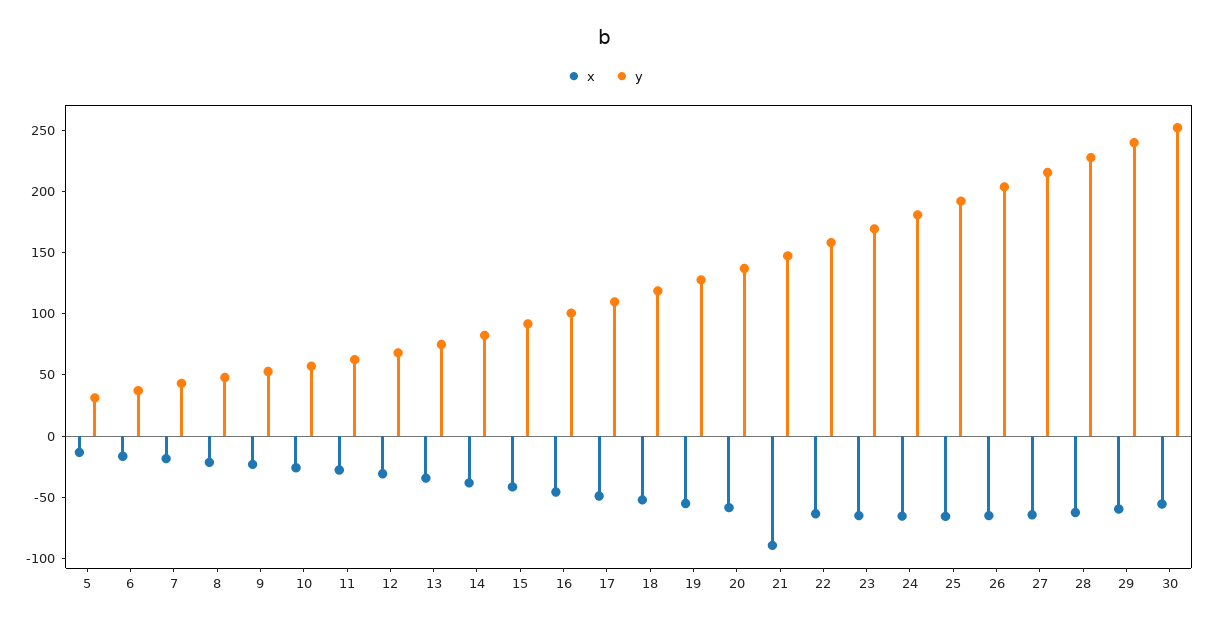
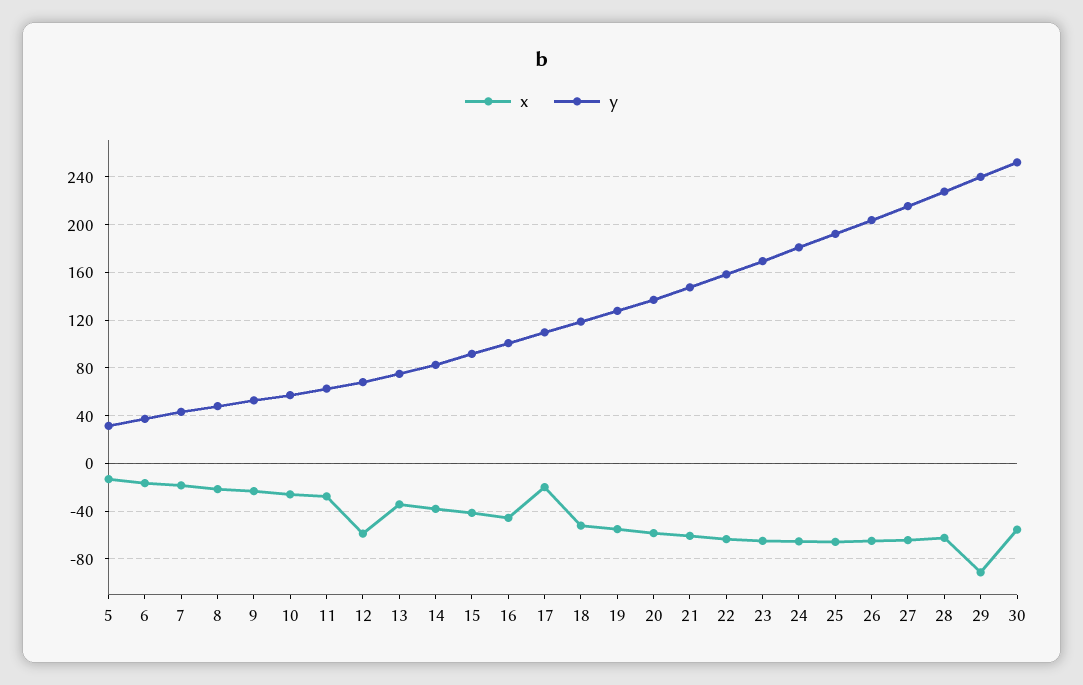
  {
    "x": {
      "5": -10,
      "6": -20,
      "7": -20,
      "8": -20,
      "9": -20,
      "10": -30,
      "11": -30,
-     "12": -30,
+     "12": -60,
      "13": -30,
      "14": -40,
      "15": -40,
      "16": -50,
-     "17": -50,
+     "17": -20,
      "18": -50,
      "19": -60,
      "20": -60,
-     "21": -90,
+     "21": -60,
      "22": -60,
      "23": -70,
      "24": -70,
      "25": -70,
      "26": -70,
      "27": -60,
      "28": -60,
-     "29": -60,
+     "29": -90,
      "30": -60
    },
    "y": {
      "5": 30,
      "6": 40,
      "7": 40,
      "8": 50,
      "9": 50,
      "10": 60,
      "11": 60,
      "12": 70,
      "13": 70,
      "14": 80,
      "15": 90,
      "16": 100,
      "17": 110,
      "18": 120,
      "19": 130,
      "20": 140,
      "21": 150,
      "22": 160,
      "23": 170,
      "24": 180,
      "25": 190,
      "26": 200,
      "27": 220,
      "28": 230,
      "29": 240,
      "30": 250
    }
  }

